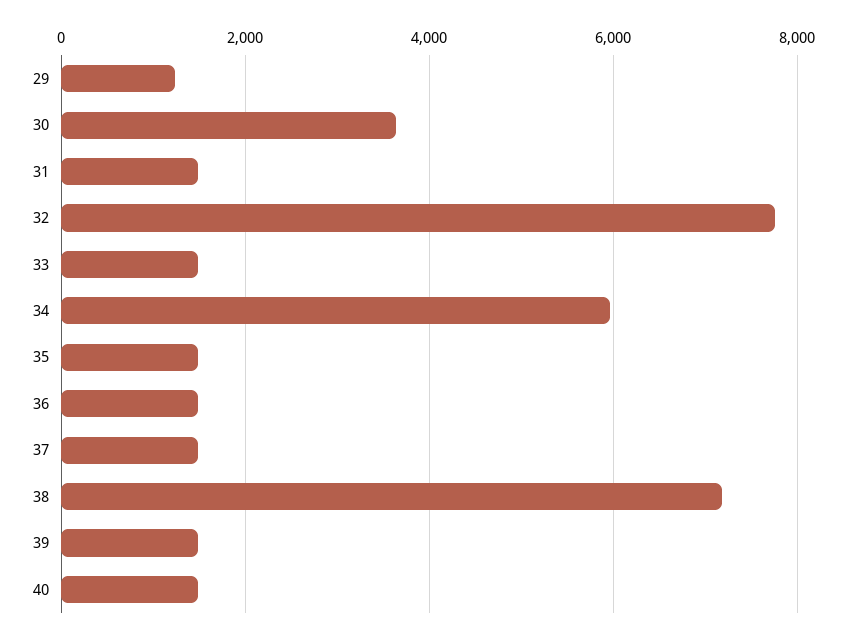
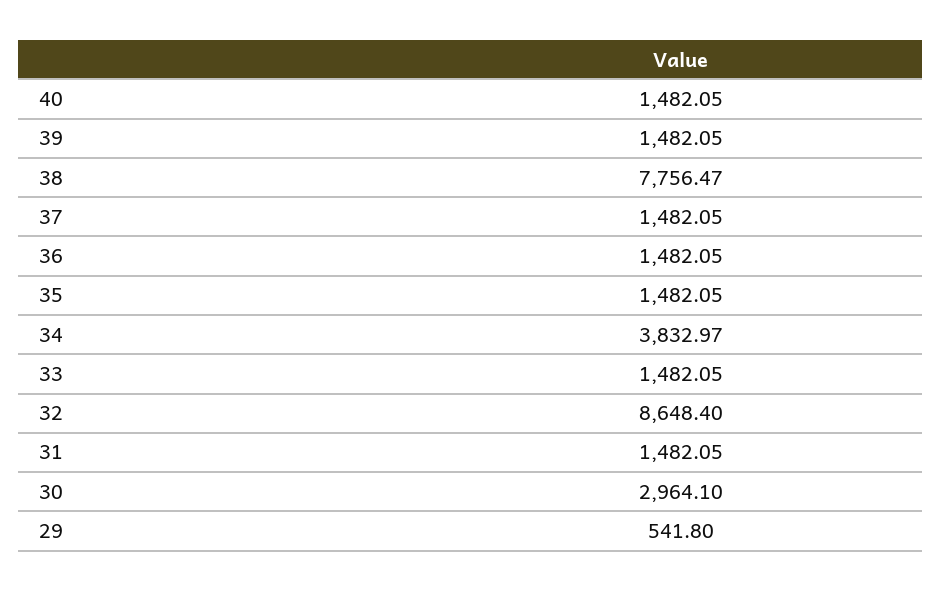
  {
-   "29": 1200,
+   "29": 541.8,
-   "30": 3600,
+   "30": 2964.1,
    "31": 1482.05,
-   "32": 7800,
+   "32": 8648.4,
    "33": 1482.05,
-   "34": 6000,
+   "34": 3832.97,
    "35": 1482.05,
    "36": 1482.05,
    "37": 1482.05,
-   "38": 7200,
+   "38": 7756.47,
    "39": 1482.05,
    "40": 1482.05
  }

